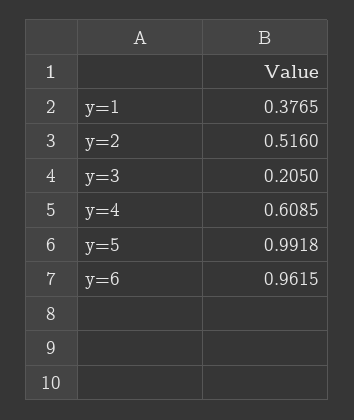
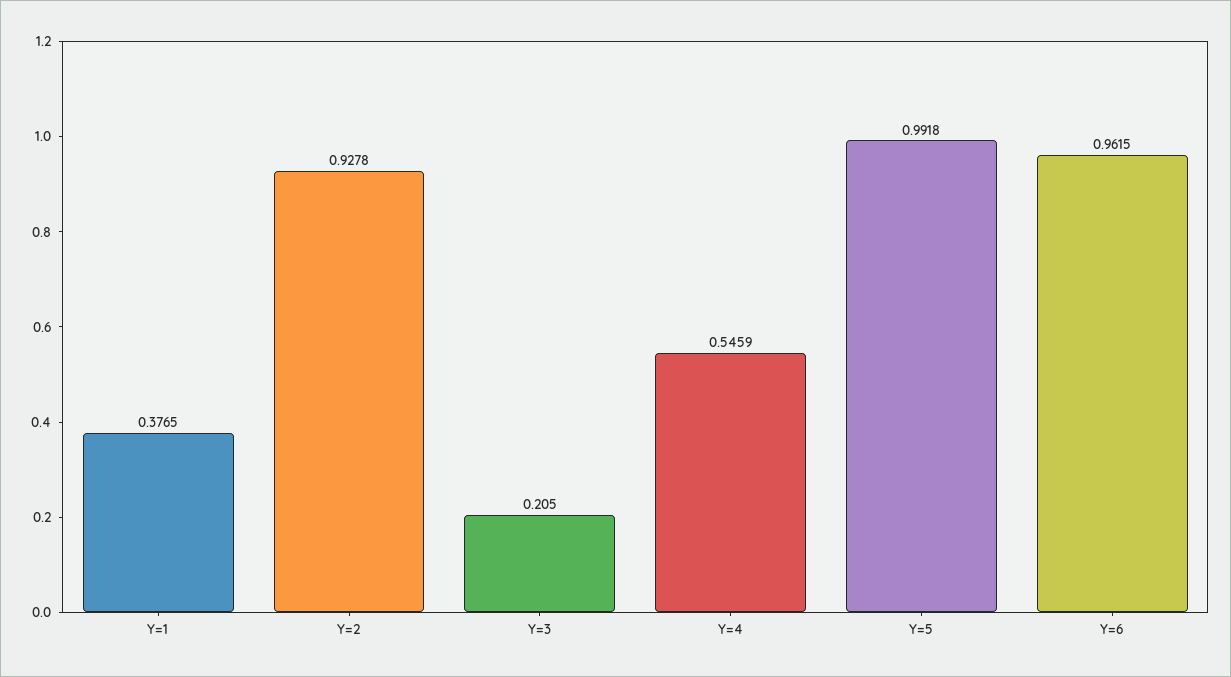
  {
    "y=1": 0.3765,
-   "y=2": 0.516,
+   "y=2": 0.9278,
    "y=3": 0.205,
-   "y=4": 0.6085,
+   "y=4": 0.5459,
    "y=5": 0.9918,
    "y=6": 0.9615
  }

